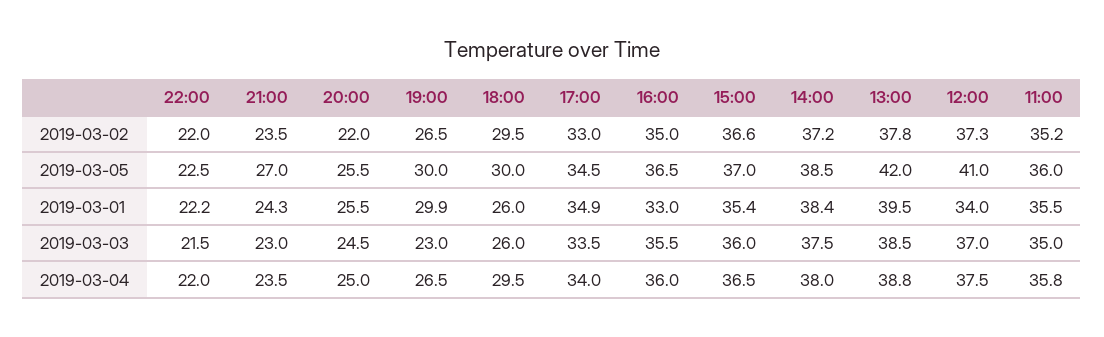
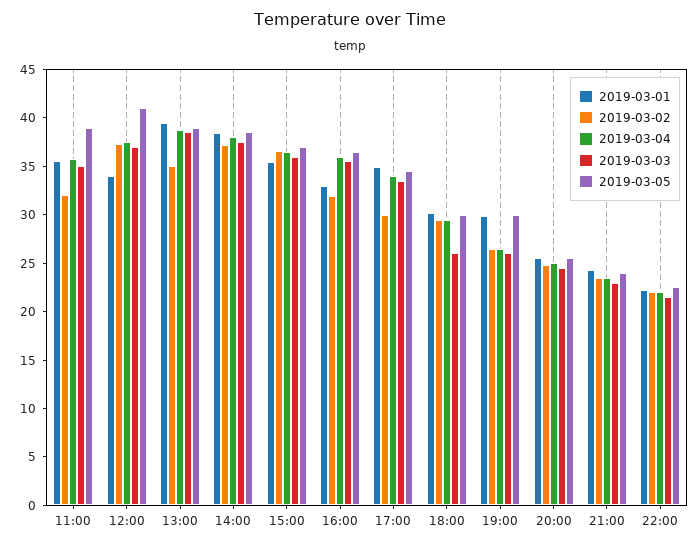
  {
    "2019-03-02": {
      "22:00": 22,
      "21:00": 23.5,
-     "20:00": 22,
+     "20:00": 25,
      "19:00": 26.5,
      "18:00": 29.5,
-     "17:00": 33,
+     "17:00": 30,
-     "16:00": 35,
+     "16:00": 32,
      "15:00": 36.6,
      "14:00": 37.2,
-     "13:00": 37.8,
+     "13:00": 35,
      "12:00": 37.3,
-     "11:00": 35.2
+     "11:00": 32
    },
    "2019-03-05": {
      "22:00": 22.5,
-     "21:00": 27,
+     "21:00": 24,
      "20:00": 25.5,
      "19:00": 30,
      "18:00": 30,
      "17:00": 34.5,
      "16:00": 36.5,
      "15:00": 37,
      "14:00": 38.5,
-     "13:00": 42,
+     "13:00": 39,
      "12:00": 41,
-     "11:00": 36
+     "11:00": 39
    },
    "2019-03-01": {
      "22:00": 22.2,
      "21:00": 24.3,
      "20:00": 25.5,
      "19:00": 29.9,
-     "18:00": 26,
+     "18:00": 30,
      "17:00": 34.9,
      "16:00": 33,
      "15:00": 35.4,
      "14:00": 38.4,
      "13:00": 39.5,
      "12:00": 34,
      "11:00": 35.5
    },
    "2019-03-03": {
      "22:00": 21.5,
      "21:00": 23,
      "20:00": 24.5,
-     "19:00": 23,
+     "19:00": 26,
      "18:00": 26,
      "17:00": 33.5,
      "16:00": 35.5,
      "15:00": 36,
      "14:00": 37.5,
      "13:00": 38.5,
      "12:00": 37,
      "11:00": 35
    },
    "2019-03-04": {
      "22:00": 22,
      "21:00": 23.5,
      "20:00": 25,
      "19:00": 26.5,
      "18:00": 29.5,
      "17:00": 34,
      "16:00": 36,
      "15:00": 36.5,
      "14:00": 38,
      "13:00": 38.8,
      "12:00": 37.5,
      "11:00": 35.8
    }
  }

